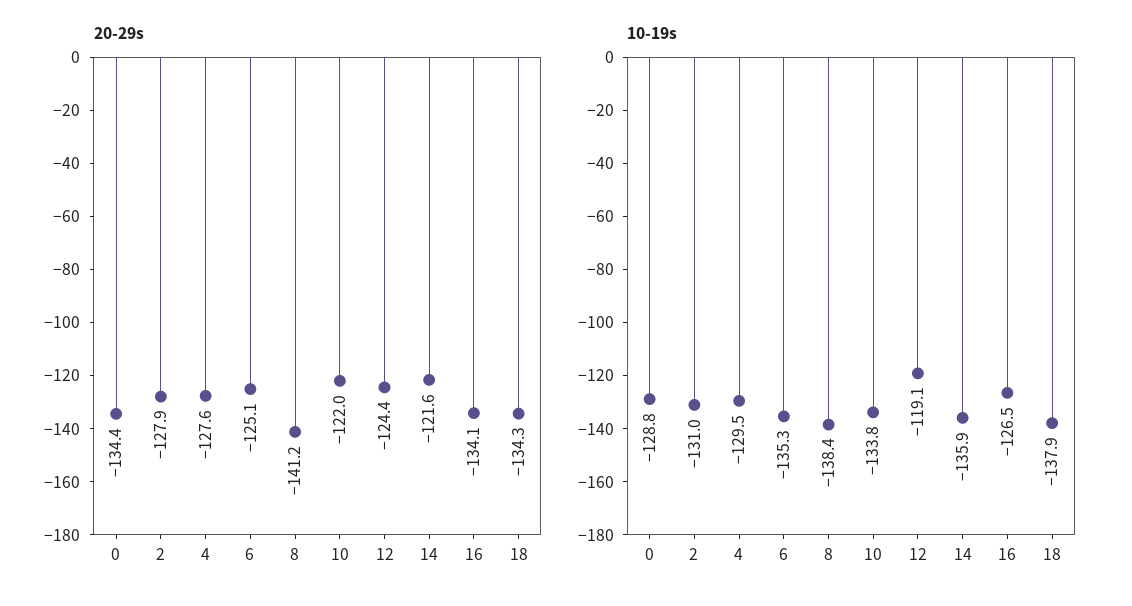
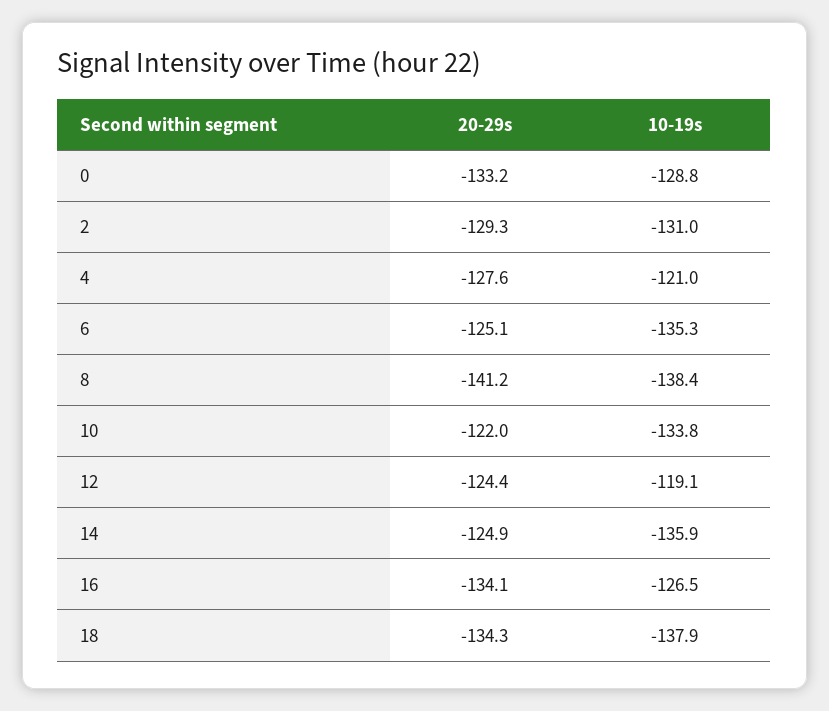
  {
    "20-29s": {
-     "0": -134.4,
+     "0": -133.2,
-     "2": -127.9,
+     "2": -129.3,
      "4": -127.6,
      "6": -125.1,
      "8": -141.2,
      "10": -122,
      "12": -124.4,
-     "14": -121.6,
+     "14": -124.9,
      "16": -134.1,
      "18": -134.3
    },
    "10-19s": {
      "0": -128.8,
      "2": -131,
-     "4": -129.5,
+     "4": -121,
      "6": -135.3,
      "8": -138.4,
      "10": -133.8,
      "12": -119.1,
      "14": -135.9,
      "16": -126.5,
      "18": -137.9
    }
  }

